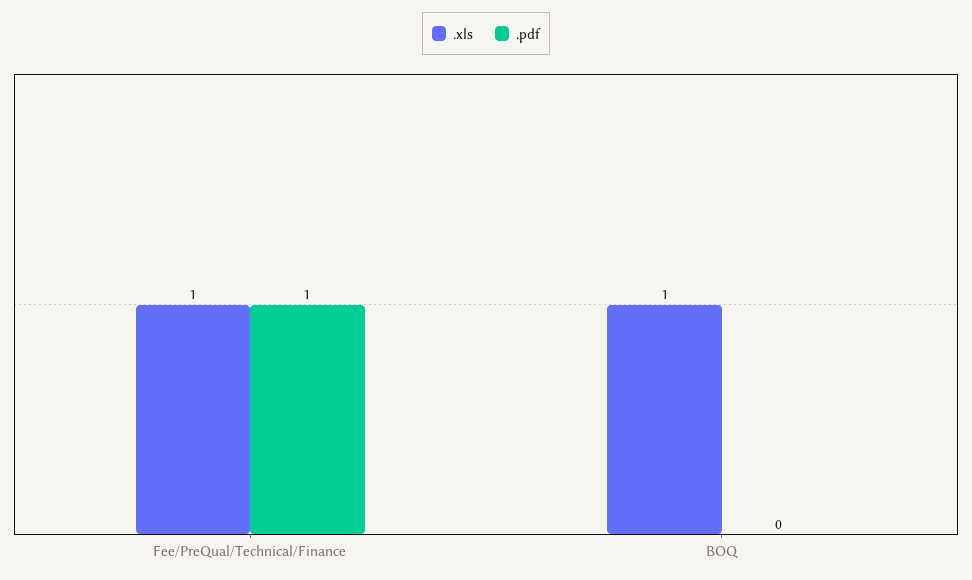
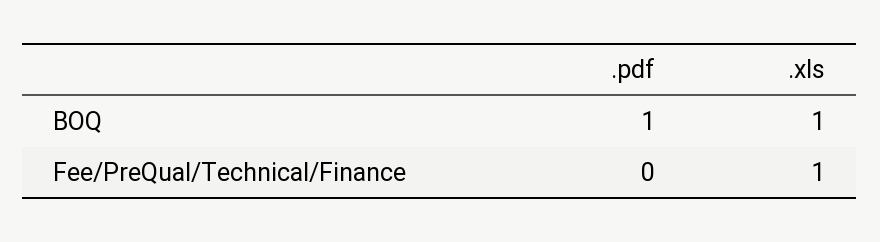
  {
    ".xls": {
      "Fee/PreQual/Technical/Finance": 1,
      "BOQ": 1
    },
    ".pdf": {
-     "Fee/PreQual/Technical/Finance": 1,
+     "Fee/PreQual/Technical/Finance": 0,
-     "BOQ": 0
+     "BOQ": 1
    }
  }

